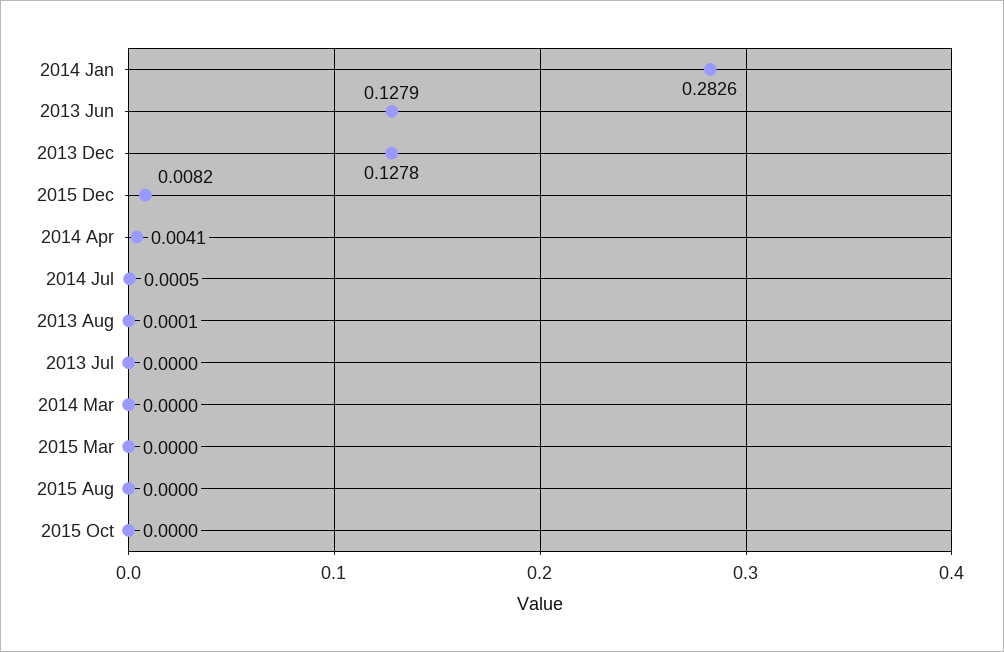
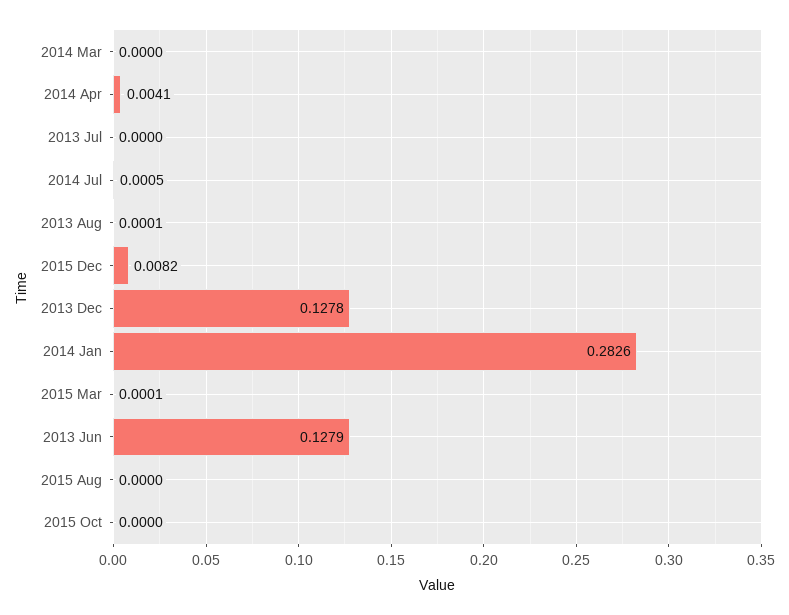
  {
    "2014 Jan": 0.2826,
    "2013 Jun": 0.1279,
    "2013 Dec": 0.1278,
    "2015 Dec": 0.0082,
    "2014 Apr": 0.0041,
    "2014 Jul": 0.0005,
    "2013 Aug": 0.0001,
    "2013 Jul": 0,
    "2014 Mar": 0,
-   "2015 Mar": 0,
+   "2015 Mar": 0.0001,
    "2015 Aug": 0,
    "2015 Oct": 0
  }

